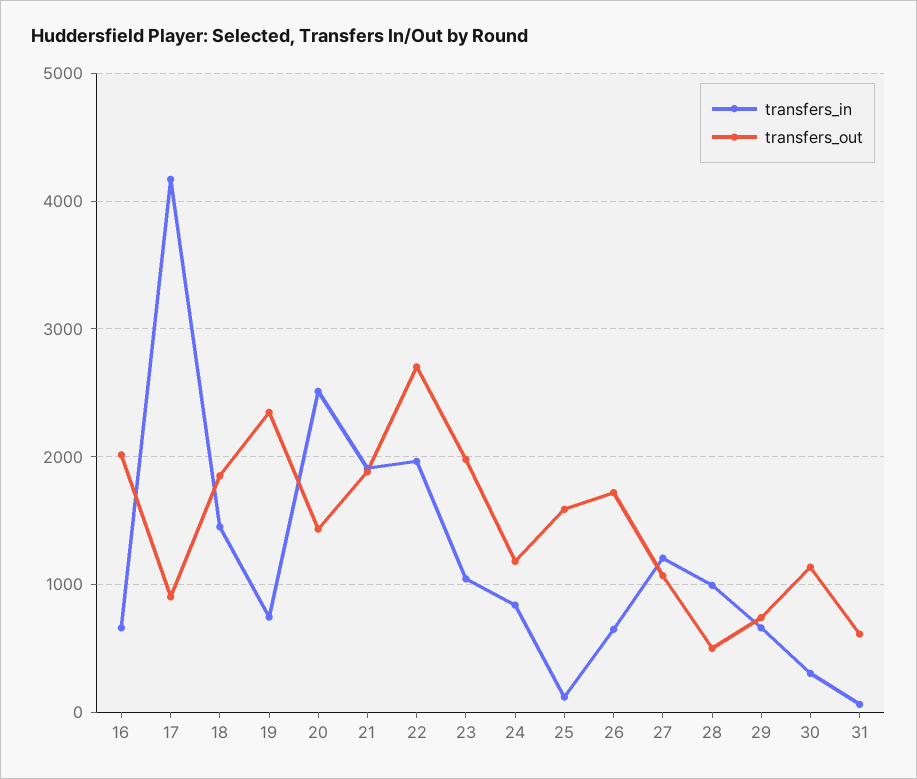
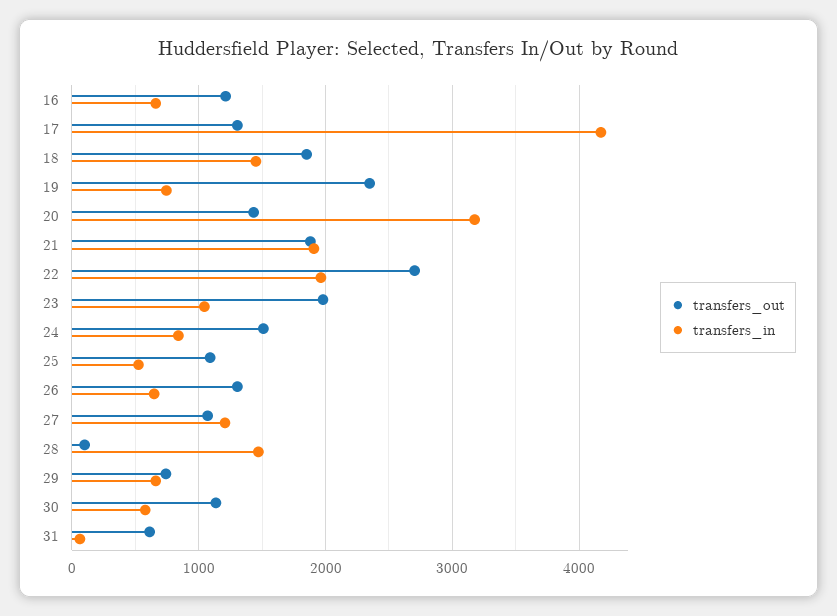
  {
    "transfers_in": {
      "16": 700,
      "17": 4200,
      "18": 1500,
      "19": 700,
-     "20": 2500,
+     "20": 3200,
      "21": 1900,
      "22": 2000,
      "23": 1000,
      "24": 800,
-     "25": 100,
+     "25": 500,
      "26": 600,
      "27": 1200,
-     "28": 1000,
+     "28": 1500,
      "29": 700,
-     "30": 300,
+     "30": 600,
      "31": 100
    },
    "transfers_out": {
-     "16": 2000,
+     "16": 1200,
-     "17": 900,
+     "17": 1300,
      "18": 1900,
      "19": 2300,
      "20": 1400,
      "21": 1900,
      "22": 2700,
      "23": 2000,
-     "24": 1200,
+     "24": 1500,
-     "25": 1600,
+     "25": 1100,
-     "26": 1700,
+     "26": 1300,
      "27": 1100,
-     "28": 500,
+     "28": 100,
      "29": 700,
      "30": 1100,
      "31": 600
    }
  }

